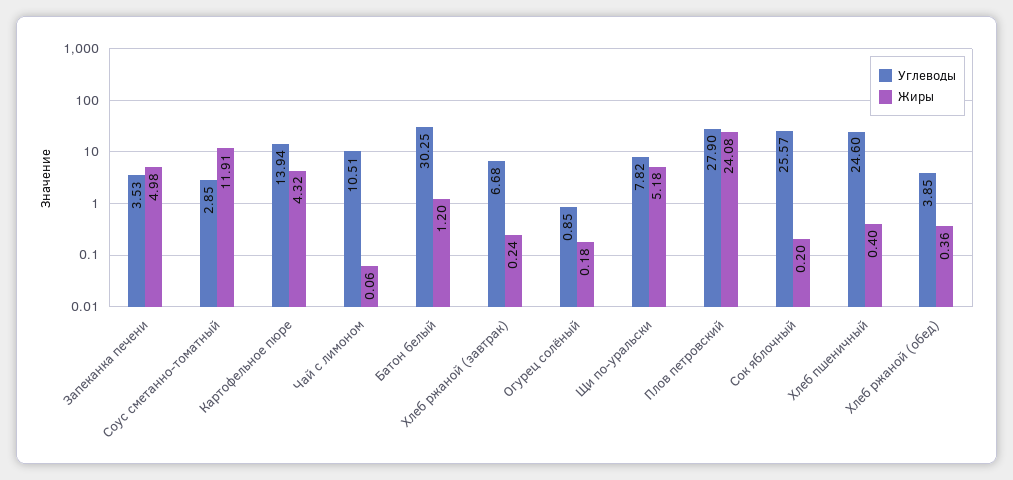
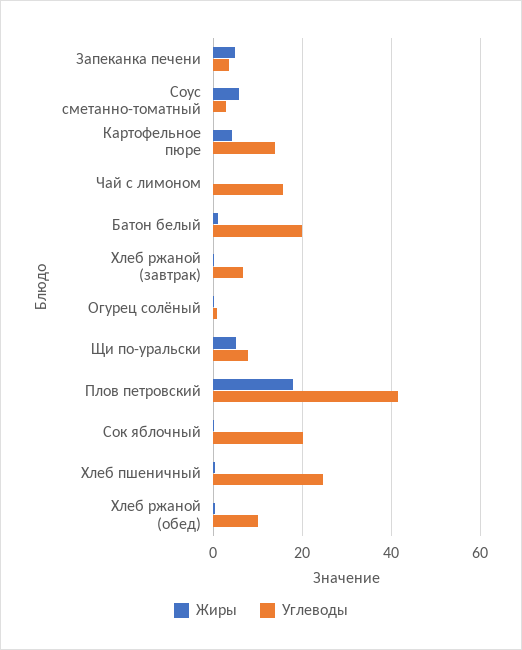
  {
    "Углеводы": {
      "Запеканка печени": 3.53,
      "Соус сметанно-томатный": 2.85,
      "Картофельное пюре": 13.94,
-     "Чай с лимоном": 10.51,
+     "Чай с лимоном": 16,
-     "Батон белый": 30.25,
+     "Батон белый": 20,
      "Хлеб ржаной (завтрак)": 6.68,
      "Огурец солёный": 0.85,
      "Щи по-уральски": 7.82,
-     "Плов петровский": 27.9,
+     "Плов петровский": 42,
-     "Сок яблочный": 25.57,
+     "Сок яблочный": 20,
      "Хлеб пшеничный": 24.6,
-     "Хлеб ржаной (обед)": 3.85
+     "Хлеб ржаной (обед)": 10
    },
    "Жиры": {
      "Запеканка печени": 4.98,
-     "Соус сметанно-томатный": 11.91,
+     "Соус сметанно-томатный": 6,
      "Картофельное пюре": 4.32,
      "Чай с лимоном": 0.06,
      "Батон белый": 1.2,
      "Хлеб ржаной (завтрак)": 0.24,
      "Огурец солёный": 0.18,
      "Щи по-уральски": 5.18,
-     "Плов петровский": 24.08,
+     "Плов петровский": 18,
      "Сок яблочный": 0.2,
      "Хлеб пшеничный": 0.4,
      "Хлеб ржаной (обед)": 0.36
    }
  }

